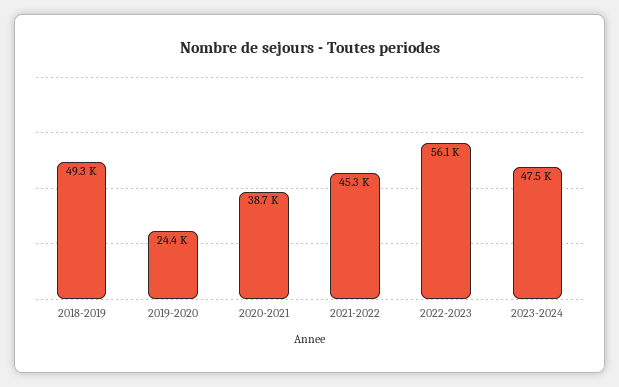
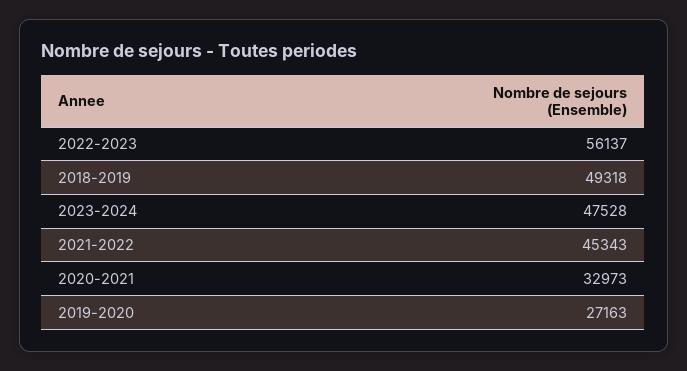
  {
    "2018-2019": 49318,
-   "2019-2020": 24400,
+   "2019-2020": 27163,
-   "2020-2021": 38700,
+   "2020-2021": 32973,
    "2021-2022": 45343,
    "2022-2023": 56137,
    "2023-2024": 47528
  }

